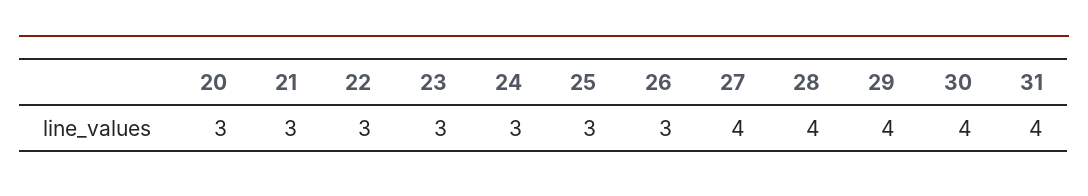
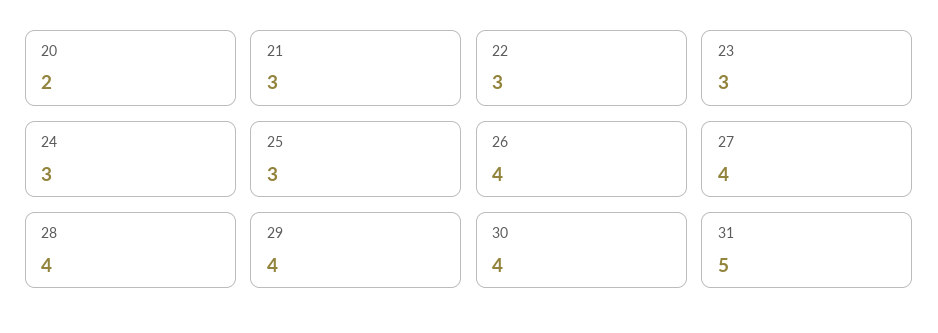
  {
-   "20": 3,
+   "20": 2,
    "21": 3,
    "22": 3,
    "23": 3,
    "24": 3,
    "25": 3,
-   "26": 3,
+   "26": 4,
    "27": 4,
    "28": 4,
    "29": 4,
    "30": 4,
-   "31": 4
+   "31": 5
  }

